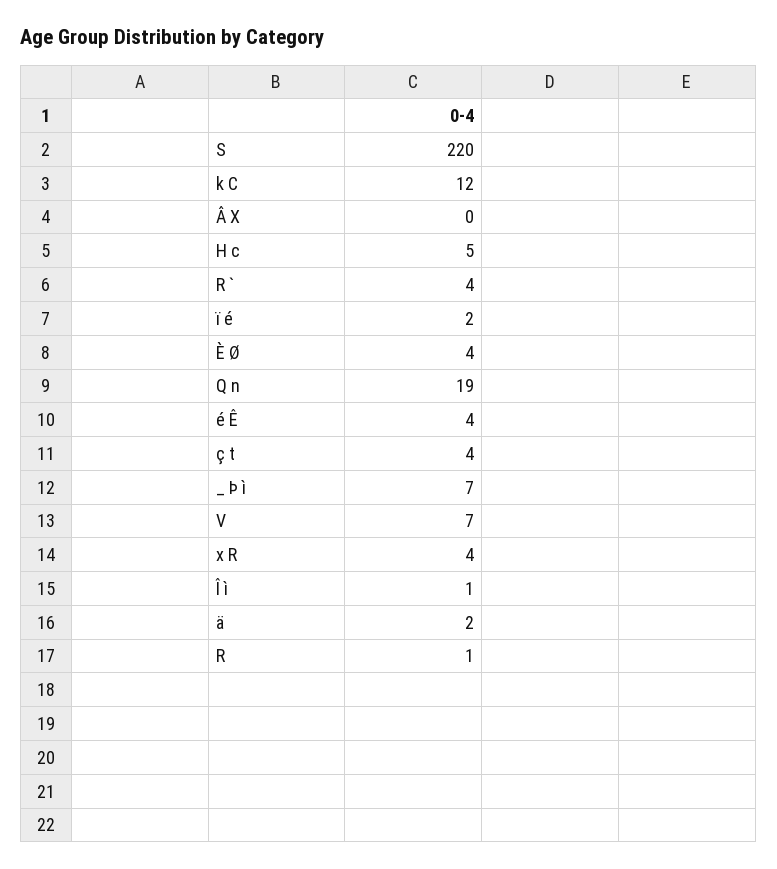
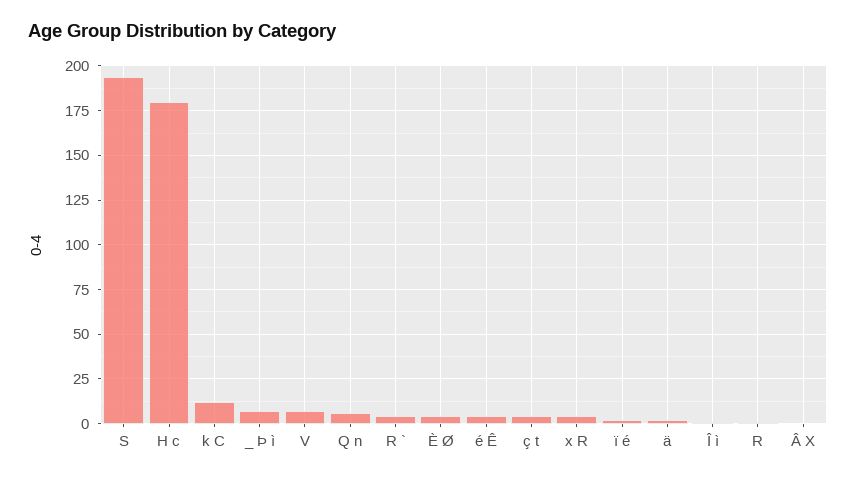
  {
-   "S": 220,
+   "S": 195,
    "k C": 12,
    "Â X": 0,
-   "H c": 5,
+   "H c": 180,
    "R `": 4,
    "ï é": 2,
    "È Ø": 4,
-   "Q n": 19,
+   "Q n": 5,
    "é Ê": 4,
    "ç t": 4,
    "_ Þ ì": 7,
    "V": 7,
    "x R": 4,
    "Î ì": 1,
    "ä": 2,
    "R": 1
  }

